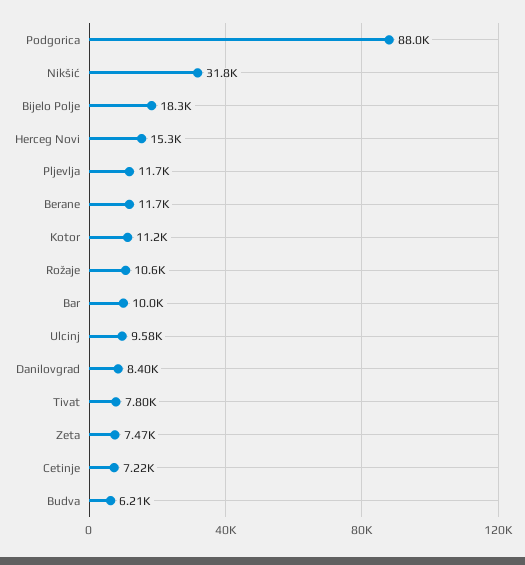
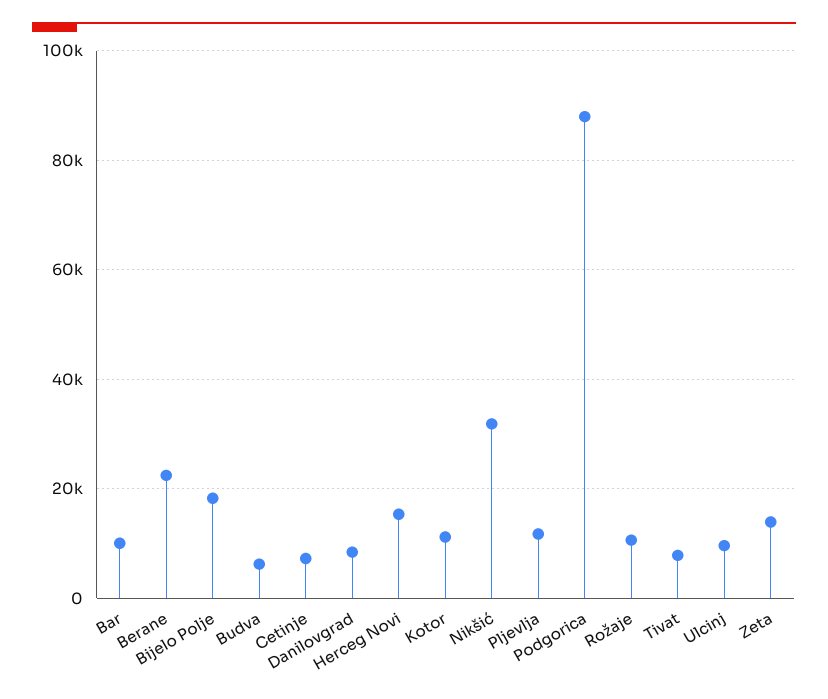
  {
    "Podgorica": 88000,
    "Nikšić": 31800,
    "Bijelo Polje": 18300,
    "Herceg Novi": 15300,
    "Pljevlja": 11700,
-   "Berane": 11700,
+   "Berane": 22000,
    "Kotor": 11200,
    "Rožaje": 10600,
    "Bar": 10000,
    "Ulcinj": 9580,
    "Danilovgrad": 8400,
    "Tivat": 7800,
-   "Zeta": 7470,
+   "Zeta": 14000,
    "Cetinje": 7220,
    "Budva": 6210
  }

